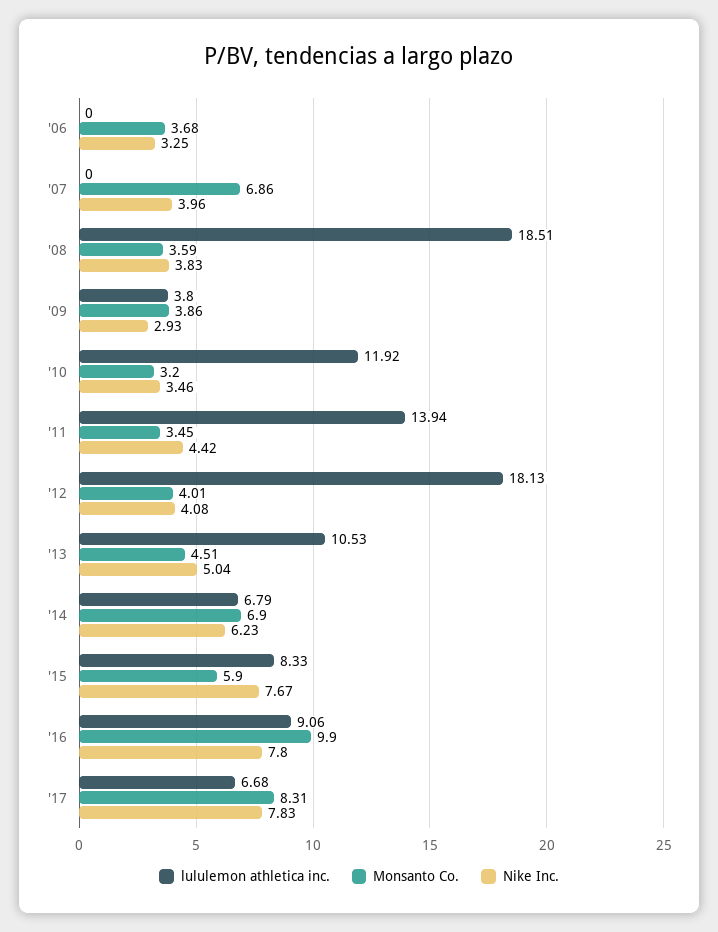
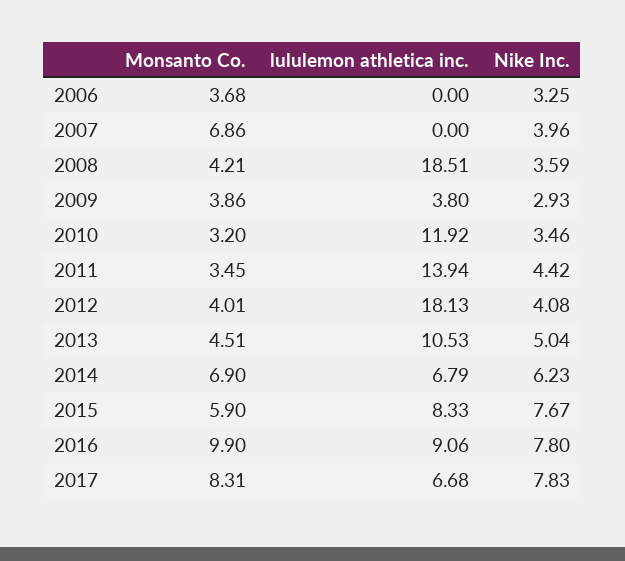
  {
    "lululemon athletica inc.": {
      "'06": 0,
      "'07": 0,
      "'08": 18.51,
      "'09": 3.8,
      "'10": 11.92,
      "'11": 13.94,
      "'12": 18.13,
      "'13": 10.53,
      "'14": 6.79,
      "'15": 8.33,
      "'16": 9.06,
      "'17": 6.68
    },
    "Monsanto Co.": {
      "'06": 3.68,
      "'07": 6.86,
-     "'08": 3.59,
+     "'08": 4.21,
      "'09": 3.86,
      "'10": 3.2,
      "'11": 3.45,
      "'12": 4.01,
      "'13": 4.51,
      "'14": 6.9,
      "'15": 5.9,
      "'16": 9.9,
      "'17": 8.31
    },
    "Nike Inc.": {
      "'06": 3.25,
      "'07": 3.96,
-     "'08": 3.83,
+     "'08": 3.59,
      "'09": 2.93,
      "'10": 3.46,
      "'11": 4.42,
      "'12": 4.08,
      "'13": 5.04,
      "'14": 6.23,
      "'15": 7.67,
      "'16": 7.8,
      "'17": 7.83
    }
  }

